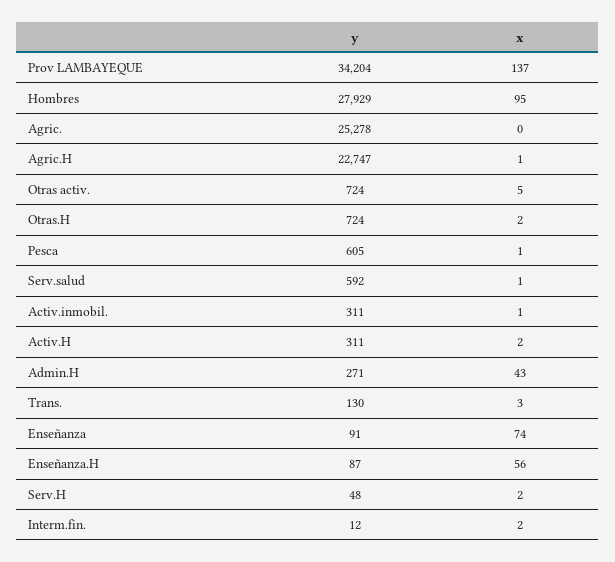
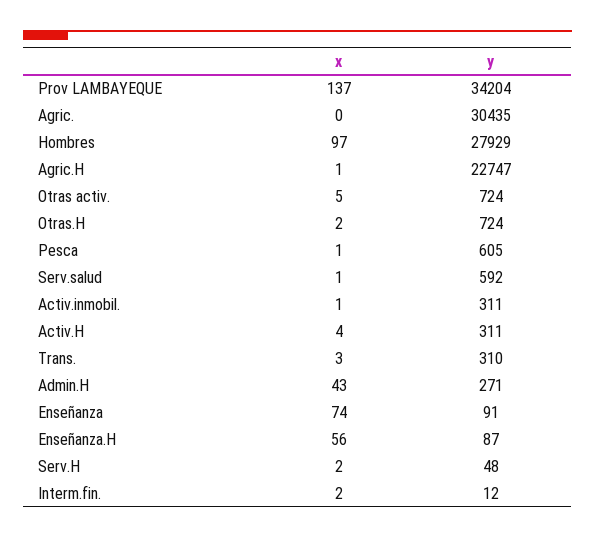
  {
    "y": {
      "Prov LAMBAYEQUE": 34204,
      "Hombres": 27929,
-     "Agric.": 25278,
+     "Agric.": 30435,
      "Agric.H": 22747,
      "Otras activ.": 724,
      "Otras.H": 724,
      "Pesca": 605,
      "Serv.salud": 592,
      "Activ.inmobil.": 311,
      "Activ.H": 311,
      "Admin.H": 271,
-     "Trans.": 130,
+     "Trans.": 310,
      "Enseñanza": 91,
      "Enseñanza.H": 87,
      "Serv.H": 48,
      "Interm.fin.": 12
    },
    "x": {
      "Prov LAMBAYEQUE": 137,
-     "Hombres": 95,
+     "Hombres": 97,
      "Agric.": 0,
      "Agric.H": 1,
      "Otras activ.": 5,
      "Otras.H": 2,
      "Pesca": 1,
      "Serv.salud": 1,
      "Activ.inmobil.": 1,
-     "Activ.H": 2,
+     "Activ.H": 4,
      "Admin.H": 43,
      "Trans.": 3,
      "Enseñanza": 74,
      "Enseñanza.H": 56,
      "Serv.H": 2,
      "Interm.fin.": 2
    }
  }

